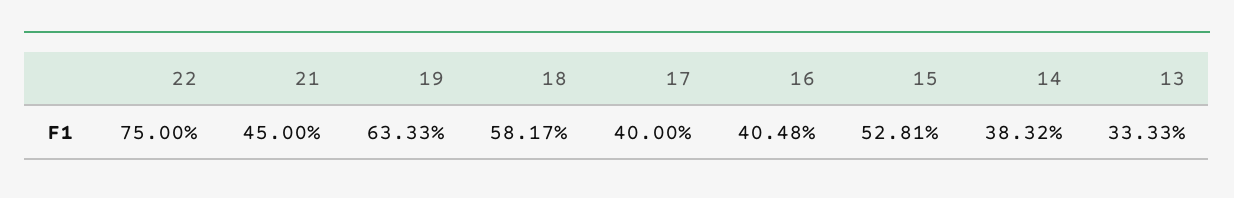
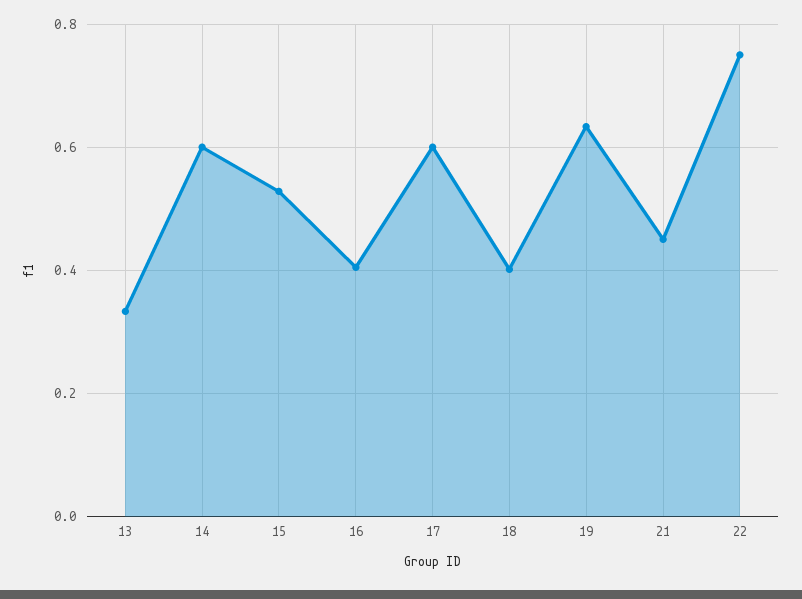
  {
    "22": 0.75,
    "21": 0.45,
    "19": 0.6333,
-   "18": 0.5817,
+   "18": 0.4,
-   "17": 0.4,
+   "17": 0.6,
    "16": 0.4048,
    "15": 0.5281,
-   "14": 0.3832,
+   "14": 0.6,
    "13": 0.3333
  }

